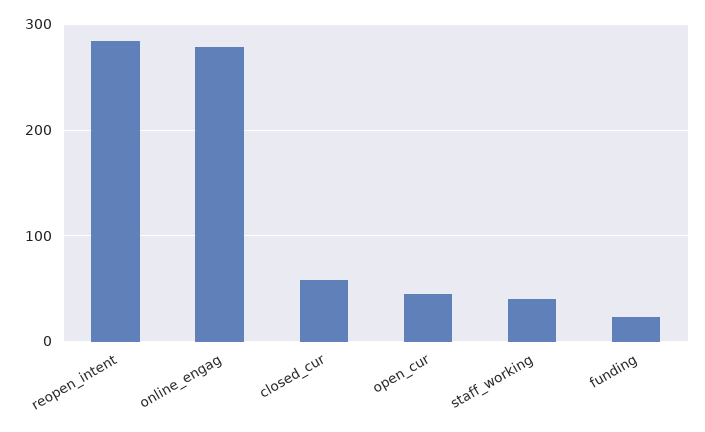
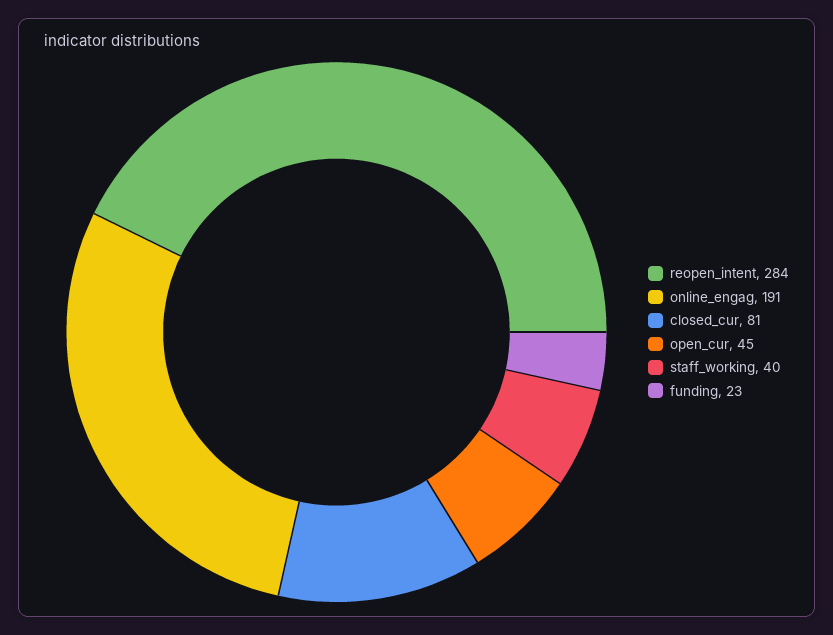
  {
    "reopen_intent": 284,
-   "online_engag": 280,
+   "online_engag": 191,
-   "closed_cur": 60,
+   "closed_cur": 81,
    "open_cur": 45,
    "staff_working": 40,
    "funding": 23
  }

